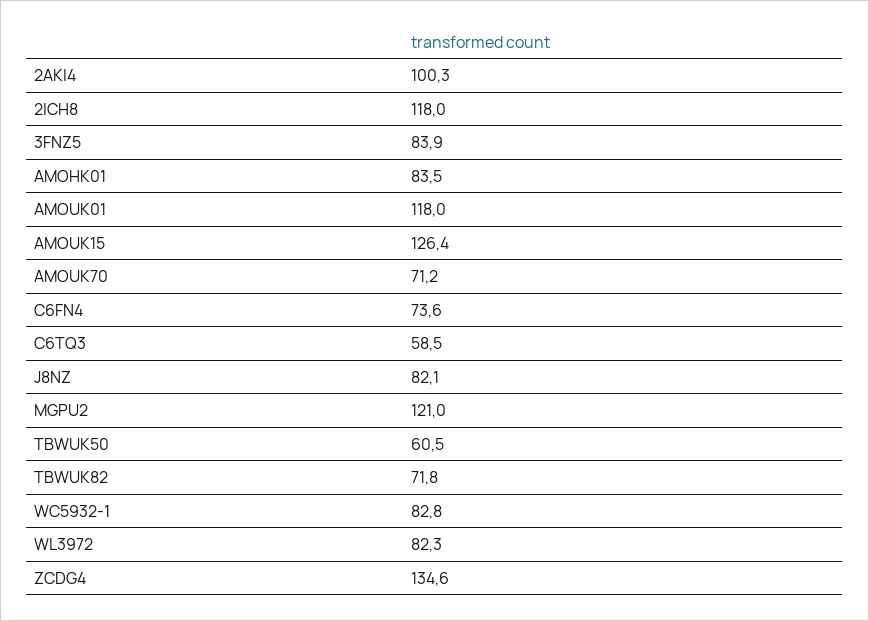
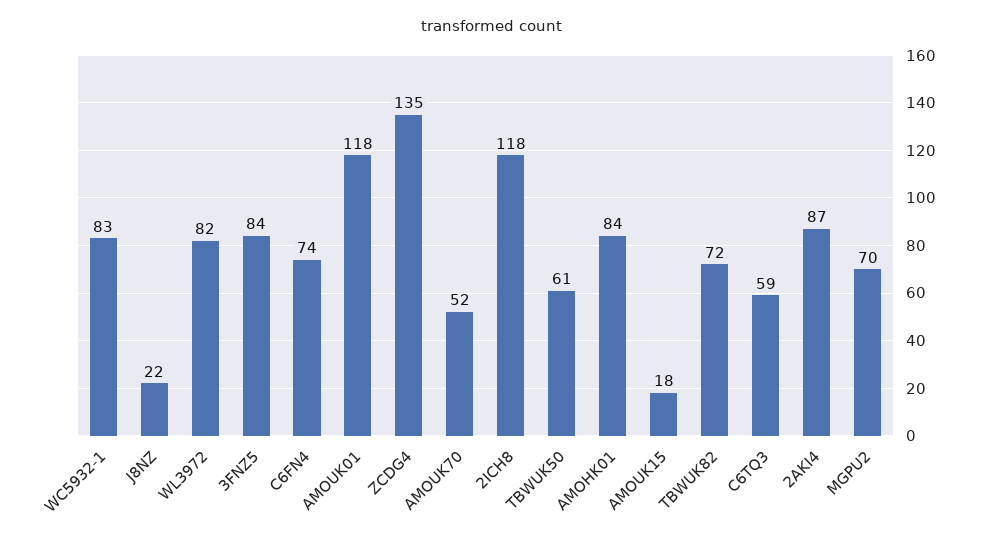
  {
-   "2AKI4": 100.3,
+   "2AKI4": 87,
    "2ICH8": 118,
    "3FNZ5": 83.9,
    "AMOHK01": 83.5,
    "AMOUK01": 118,
-   "AMOUK15": 126.4,
+   "AMOUK15": 18,
-   "AMOUK70": 71.2,
+   "AMOUK70": 52,
    "C6FN4": 73.6,
    "C6TQ3": 58.5,
-   "J8NZ": 82.1,
+   "J8NZ": 22,
-   "MGPU2": 121,
+   "MGPU2": 70,
    "TBWUK50": 60.5,
    "TBWUK82": 71.8,
    "WC5932-1": 82.8,
    "WL3972": 82.3,
    "ZCDG4": 134.6
  }

